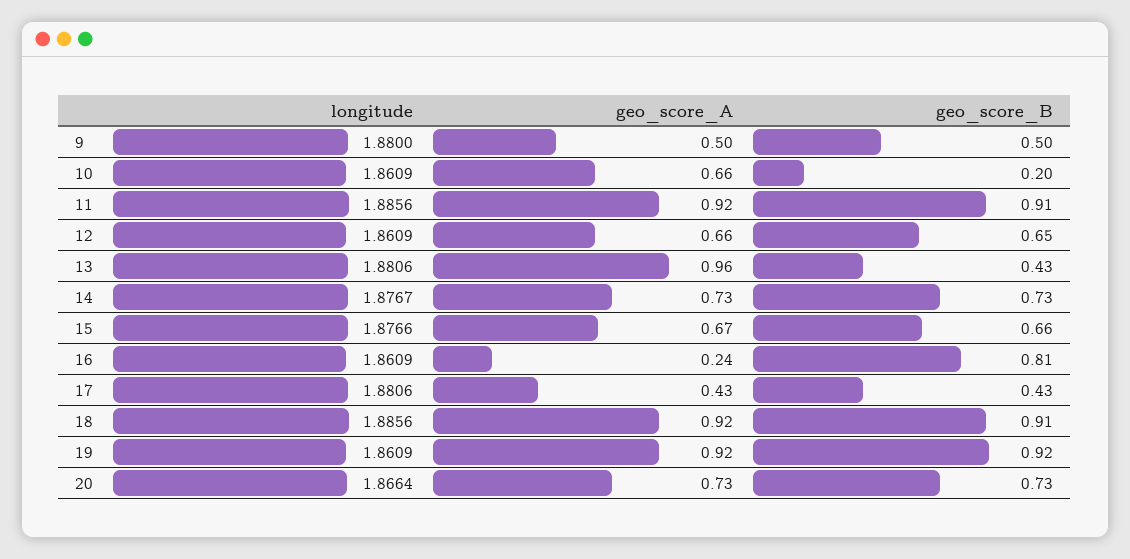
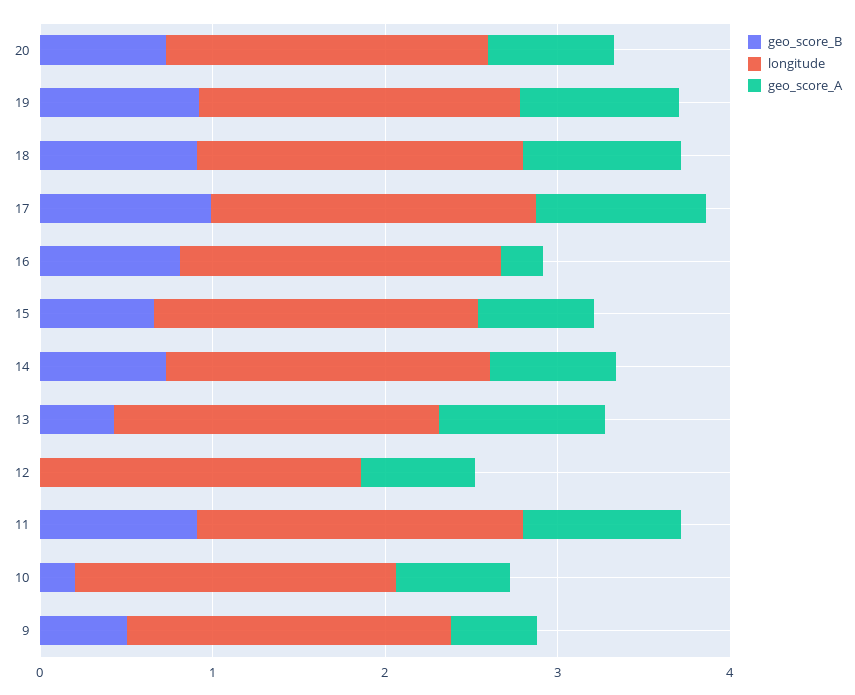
  {
    "longitude": {
      "9": 1.88,
      "10": 1.8609,
      "11": 1.8856,
      "12": 1.8609,
      "13": 1.8806,
      "14": 1.8767,
      "15": 1.8766,
      "16": 1.8609,
      "17": 1.8806,
      "18": 1.8856,
      "19": 1.8609,
      "20": 1.8664
    },
    "geo_score_A": {
      "9": 0.5,
      "10": 0.66,
      "11": 0.92,
      "12": 0.66,
      "13": 0.96,
      "14": 0.73,
      "15": 0.67,
      "16": 0.24,
-     "17": 0.43,
+     "17": 1,
      "18": 0.92,
      "19": 0.92,
      "20": 0.73
    },
    "geo_score_B": {
      "9": 0.5,
      "10": 0.2,
      "11": 0.91,
-     "12": 0.65,
+     "12": 0,
      "13": 0.43,
      "14": 0.73,
      "15": 0.66,
      "16": 0.81,
-     "17": 0.43,
+     "17": 1,
      "18": 0.91,
      "19": 0.92,
      "20": 0.73
    }
  }

